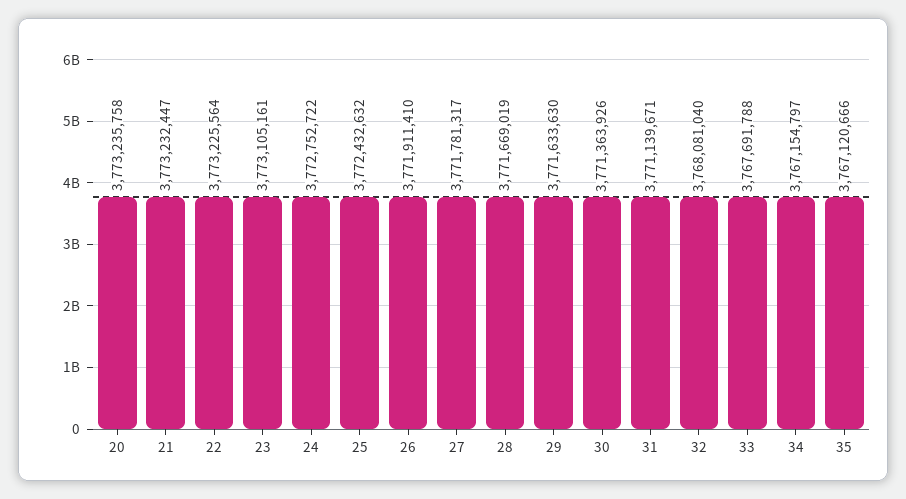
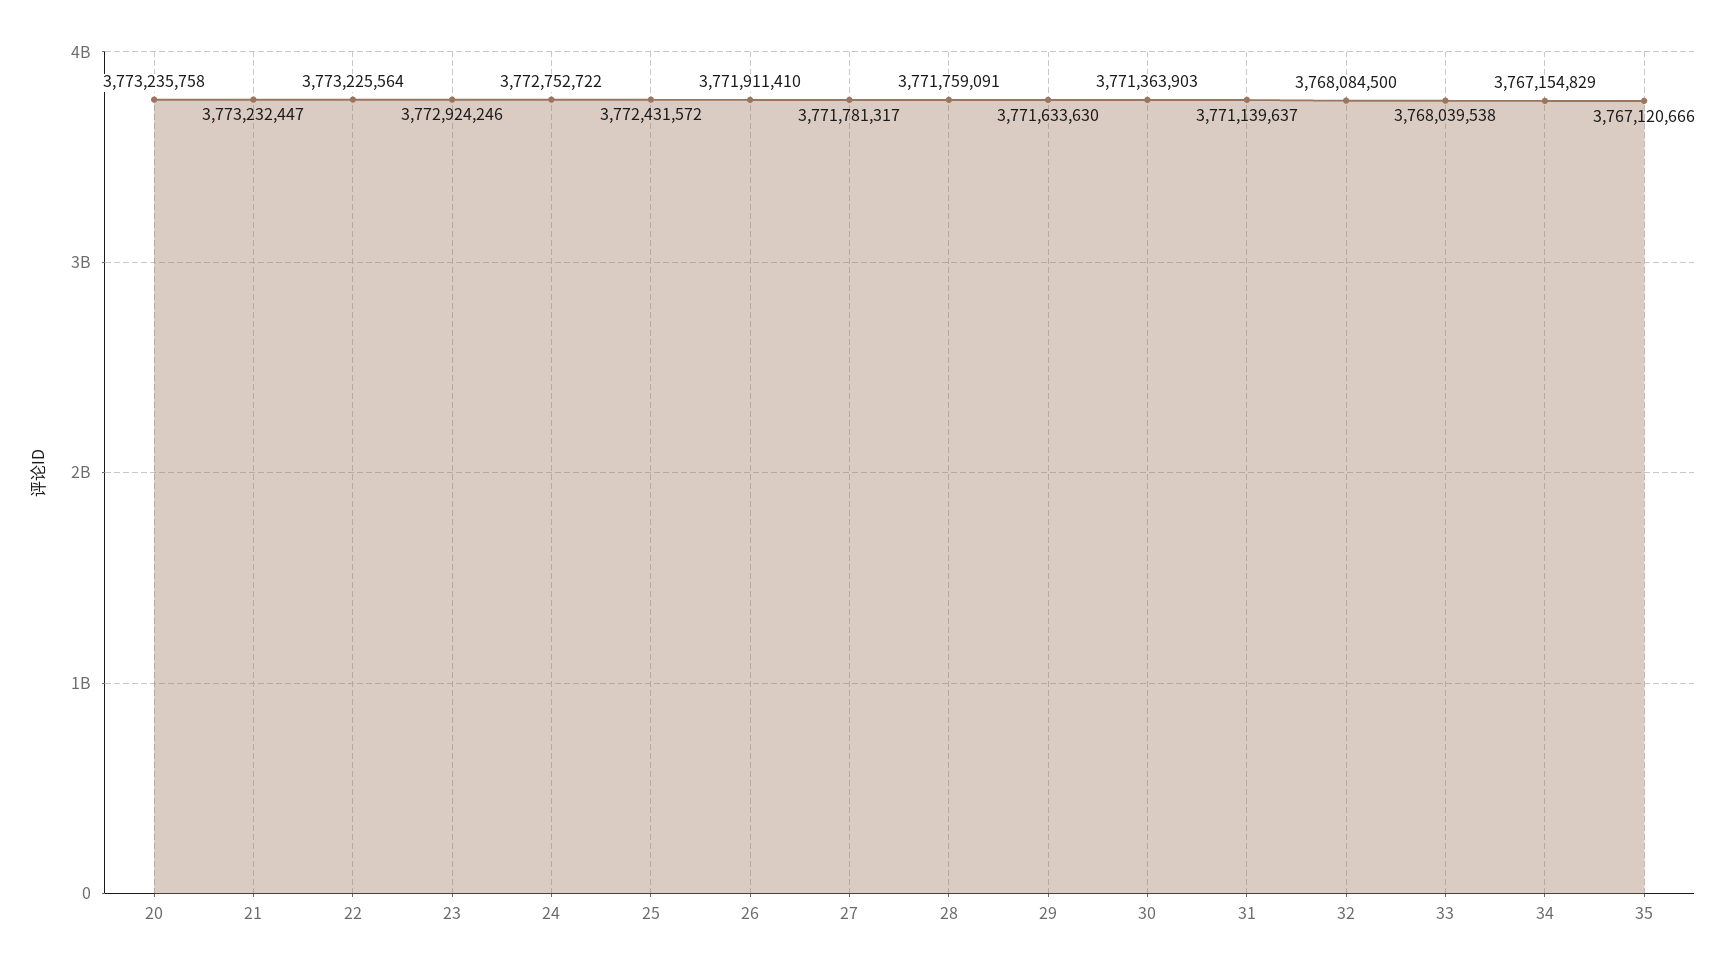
  {
    "20": 3773235758,
    "21": 3773232447,
    "22": 3773225564,
-   "23": 3773105161,
+   "23": 3772924246,
    "24": 3772752722,
-   "25": 3772432632,
+   "25": 3772431572,
    "26": 3771911410,
    "27": 3771781317,
-   "28": 3771669019,
+   "28": 3771759091,
    "29": 3771633630,
-   "30": 3771363926,
+   "30": 3771363903,
-   "31": 3771139671,
+   "31": 3771139637,
-   "32": 3768081040,
+   "32": 3768084500,
-   "33": 3767691788,
+   "33": 3768039538,
-   "34": 3767154797,
+   "34": 3767154829,
    "35": 3767120666
  }

